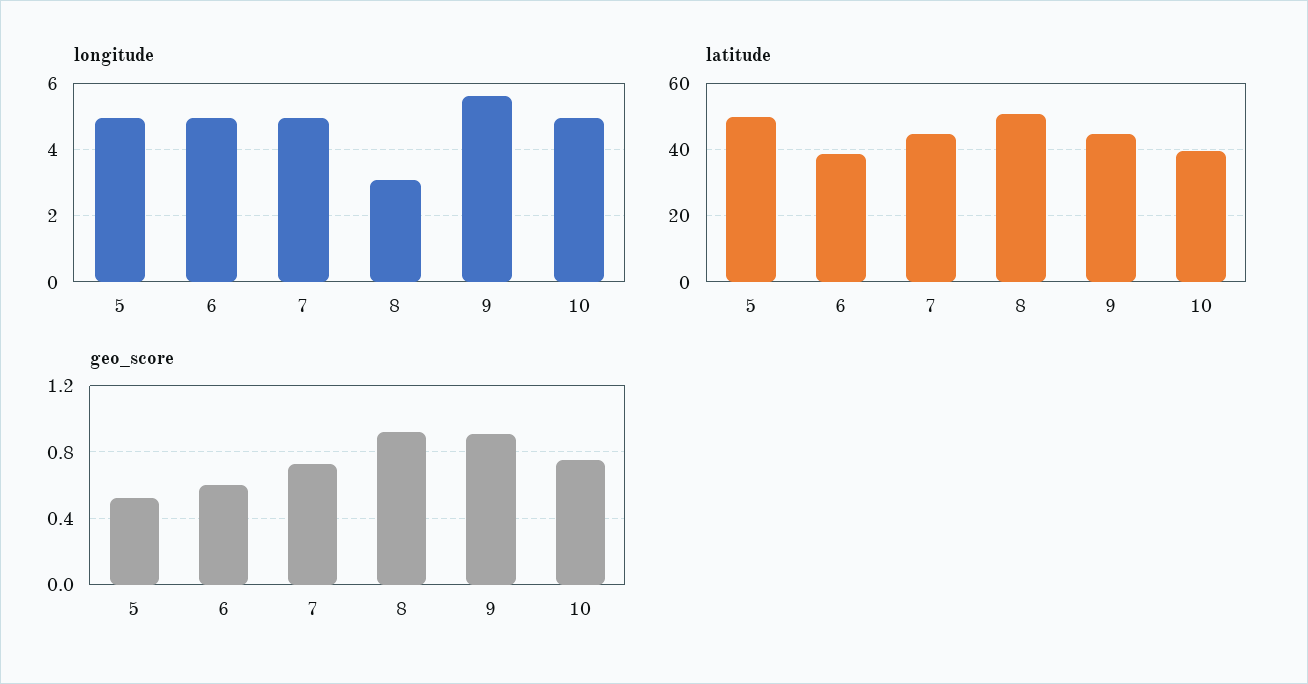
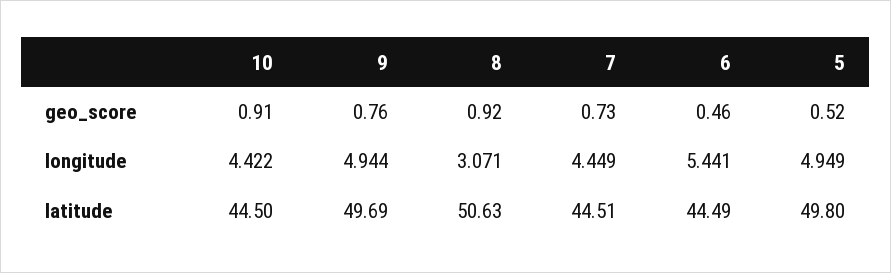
  {
    "longitude": {
      "5": 4.949,
-     "6": 5,
+     "6": 5.441,
-     "7": 5,
+     "7": 4.449,
      "8": 3.071,
-     "9": 5.6,
+     "9": 4.944,
-     "10": 5
+     "10": 4.422
    },
    "latitude": {
      "5": 49.8,
-     "6": 38,
+     "6": 44.49,
      "7": 44.51,
      "8": 50.63,
-     "9": 44,
+     "9": 49.69,
-     "10": 40
+     "10": 44.5
    },
    "geo_score": {
      "5": 0.52,
-     "6": 0.6,
+     "6": 0.46,
      "7": 0.73,
      "8": 0.92,
-     "9": 0.9,
+     "9": 0.76,
-     "10": 0.75
+     "10": 0.91
    }
  }

